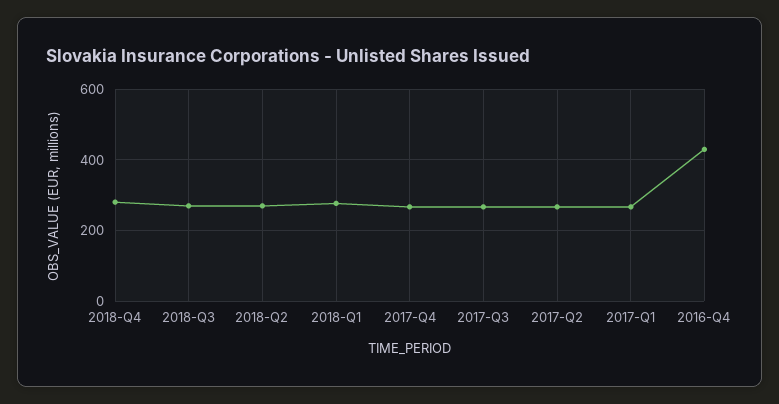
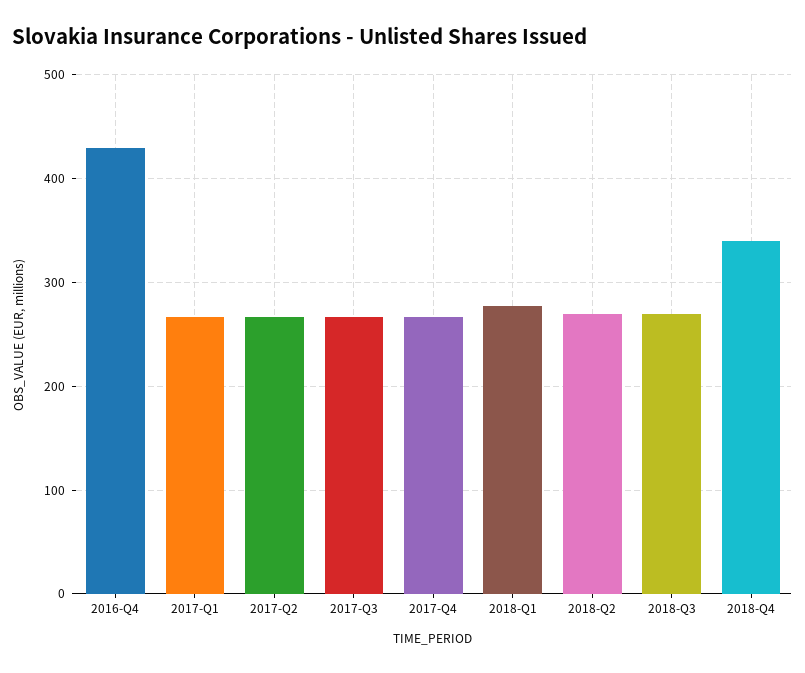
  {
-   "2018-Q4": 280,
+   "2018-Q4": 340,
    "2018-Q3": 270,
    "2018-Q2": 270,
    "2018-Q1": 280,
    "2017-Q4": 270,
    "2017-Q3": 270,
    "2017-Q2": 270,
    "2017-Q1": 270,
    "2016-Q4": 430
  }

